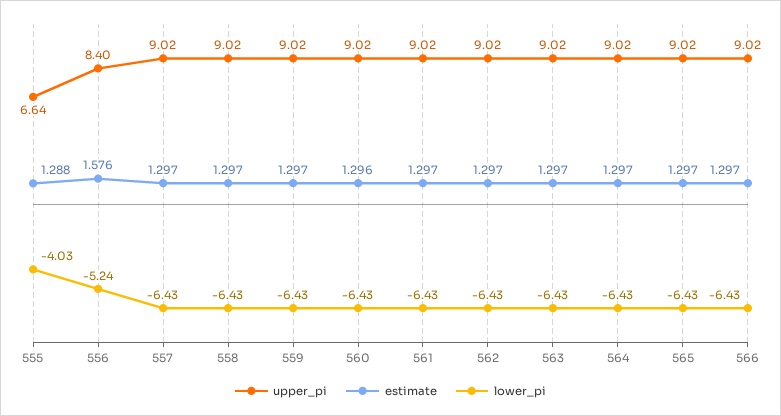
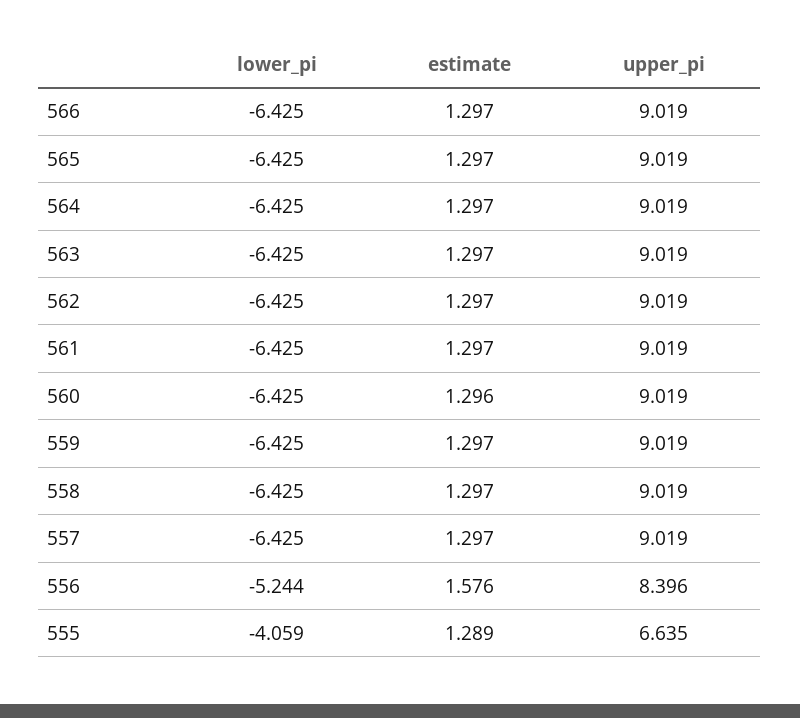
  {
    "upper_pi": {
      "555": 6.635,
      "556": 8.396,
      "557": 9.019,
      "558": 9.019,
      "559": 9.019,
      "560": 9.019,
      "561": 9.019,
      "562": 9.019,
      "563": 9.019,
      "564": 9.019,
      "565": 9.019,
      "566": 9.019
    },
    "estimate": {
-     "555": 1.288,
+     "555": 1.289,
      "556": 1.576,
      "557": 1.297,
      "558": 1.297,
      "559": 1.297,
      "560": 1.296,
      "561": 1.297,
      "562": 1.297,
      "563": 1.297,
      "564": 1.297,
      "565": 1.297,
      "566": 1.297
    },
    "lower_pi": {
-     "555": -4.03,
+     "555": -4.059,
      "556": -5.244,
      "557": -6.425,
      "558": -6.425,
      "559": -6.425,
      "560": -6.425,
      "561": -6.425,
      "562": -6.425,
      "563": -6.425,
      "564": -6.425,
      "565": -6.425,
      "566": -6.425
    }
  }

